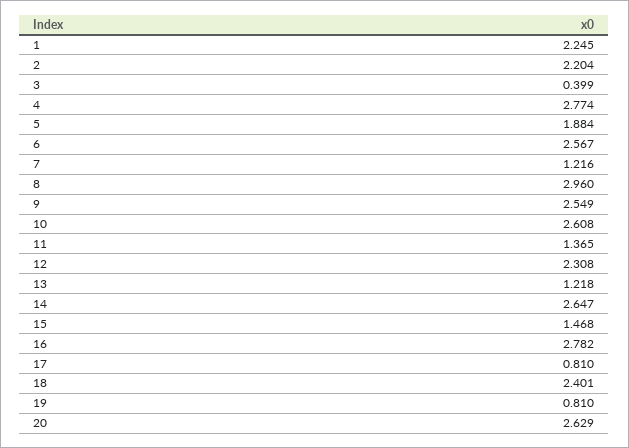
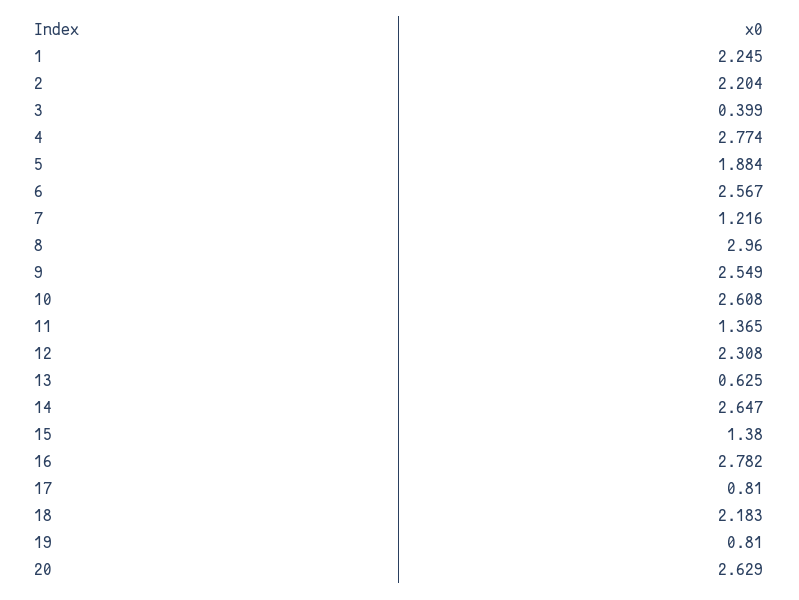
  {
    "1": 2.245,
    "2": 2.204,
    "3": 0.399,
    "4": 2.774,
    "5": 1.884,
    "6": 2.567,
    "7": 1.216,
    "8": 2.96,
    "9": 2.549,
    "10": 2.608,
    "11": 1.365,
    "12": 2.308,
-   "13": 1.218,
+   "13": 0.625,
    "14": 2.647,
-   "15": 1.468,
+   "15": 1.38,
    "16": 2.782,
    "17": 0.81,
-   "18": 2.401,
+   "18": 2.183,
    "19": 0.81,
    "20": 2.629
  }

